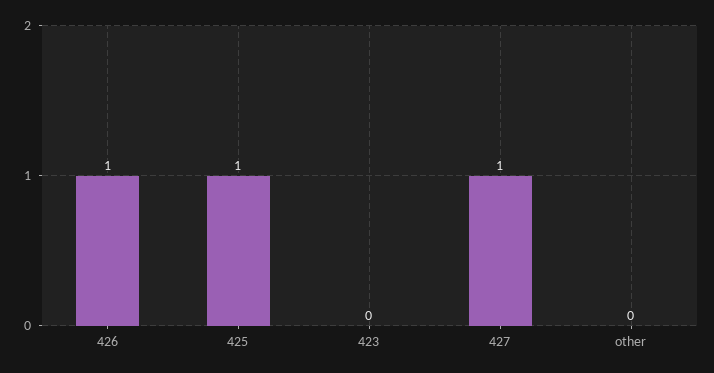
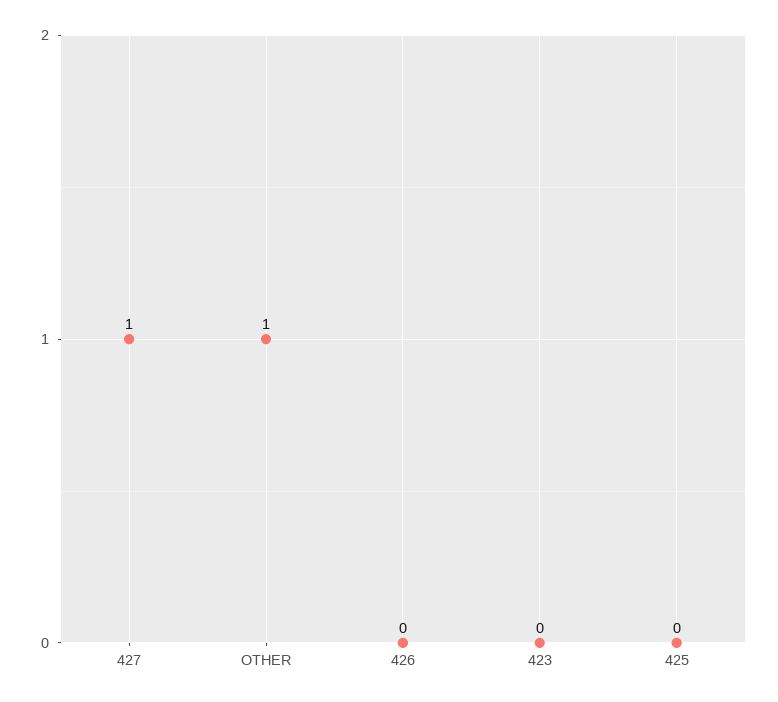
  {
-   "426": 1,
+   "426": 0,
-   "425": 1,
+   "425": 0,
    "423": 0,
    "427": 1,
-   "other": 0
+   "other": 1
  }

